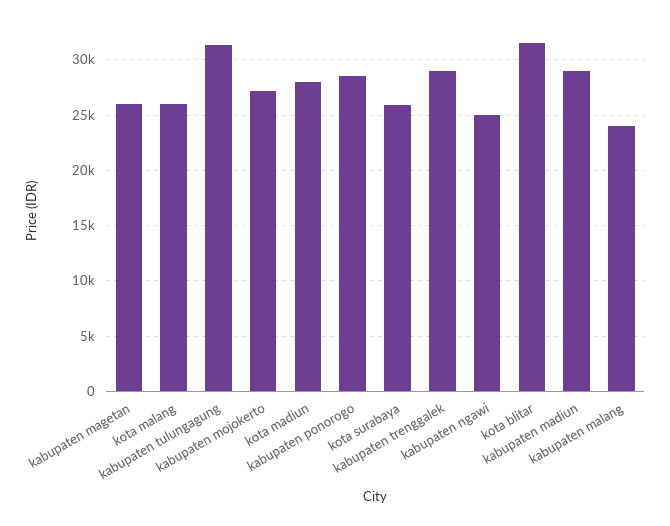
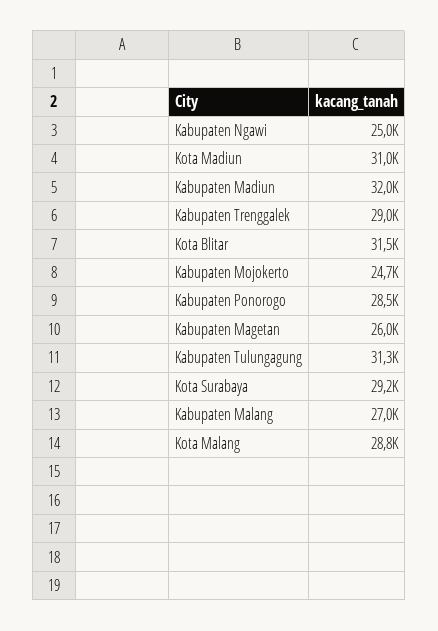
  {
    "kabupaten magetan": 26000,
-   "kota malang": 26000,
+   "kota malang": 28800,
    "kabupaten tulungagung": 31300,
-   "kabupaten mojokerto": 27000,
+   "kabupaten mojokerto": 24700,
-   "kota madiun": 28000,
+   "kota madiun": 31000,
    "kabupaten ponorogo": 28500,
-   "kota surabaya": 26000,
+   "kota surabaya": 29200,
    "kabupaten trenggalek": 29000,
    "kabupaten ngawi": 25000,
    "kota blitar": 31500,
-   "kabupaten madiun": 29000,
+   "kabupaten madiun": 32000,
-   "kabupaten malang": 24000
+   "kabupaten malang": 27000
  }

